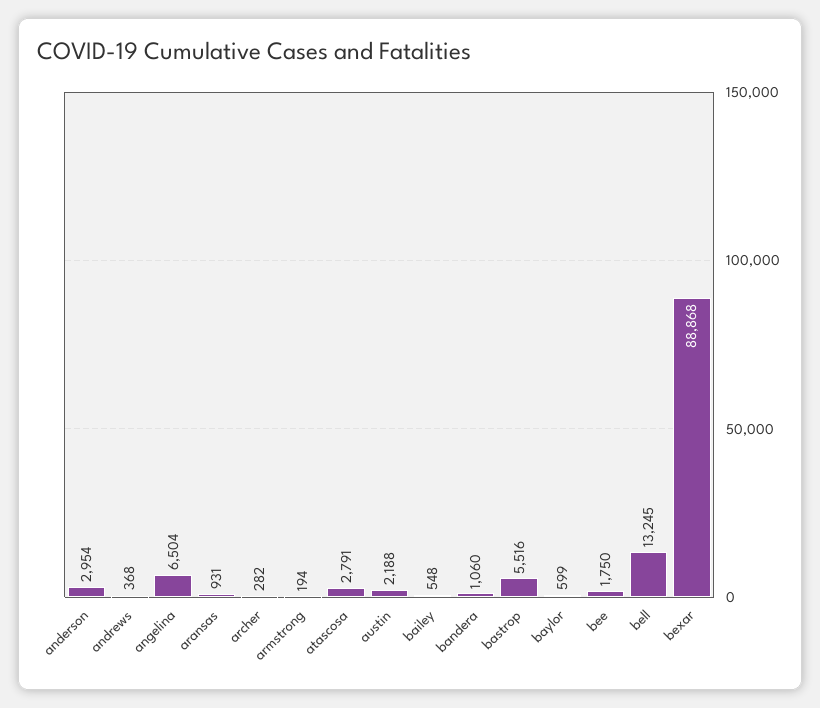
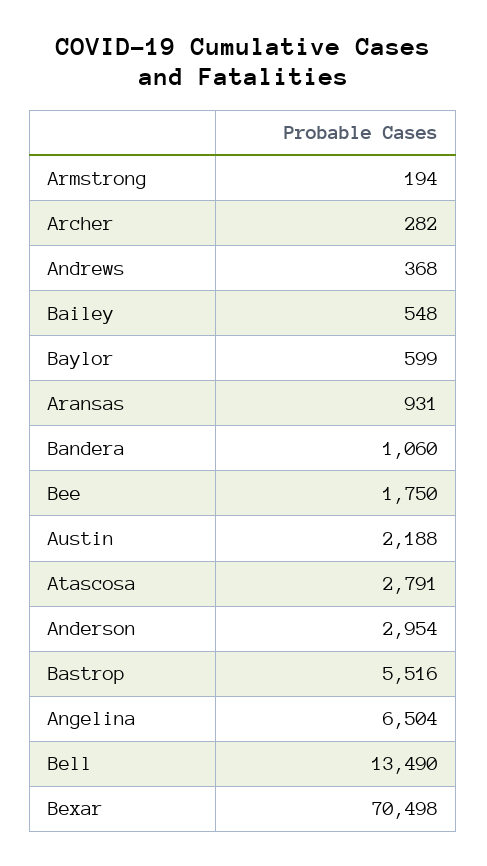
  {
    "anderson": 2954,
    "andrews": 368,
    "angelina": 6504,
    "aransas": 931,
    "archer": 282,
    "armstrong": 194,
    "atascosa": 2791,
    "austin": 2188,
    "bailey": 548,
    "bandera": 1060,
    "bastrop": 5516,
    "baylor": 599,
    "bee": 1750,
-   "bell": 13245,
+   "bell": 13490,
-   "bexar": 88868
+   "bexar": 70498
  }

